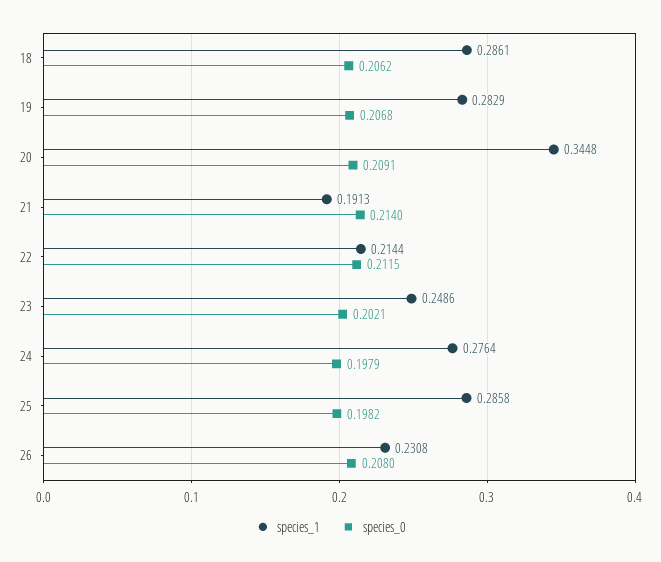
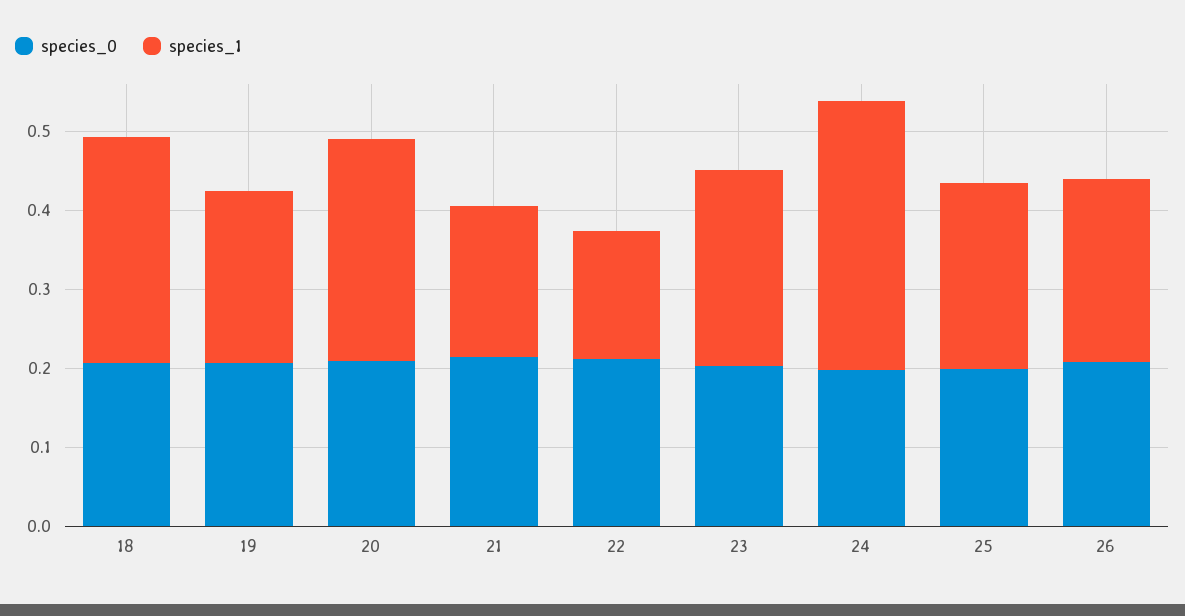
  {
    "species_1": {
      "18": 0.2861,
-     "19": 0.2829,
+     "19": 0.22,
-     "20": 0.3448,
+     "20": 0.28,
      "21": 0.1913,
-     "22": 0.2144,
+     "22": 0.16,
      "23": 0.2486,
-     "24": 0.2764,
+     "24": 0.34,
-     "25": 0.2858,
+     "25": 0.24,
      "26": 0.2308
    },
    "species_0": {
      "18": 0.2062,
      "19": 0.2068,
      "20": 0.2091,
      "21": 0.214,
      "22": 0.2115,
      "23": 0.2021,
      "24": 0.1979,
      "25": 0.1982,
      "26": 0.208
    }
  }

